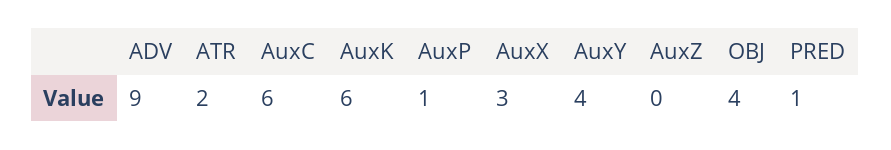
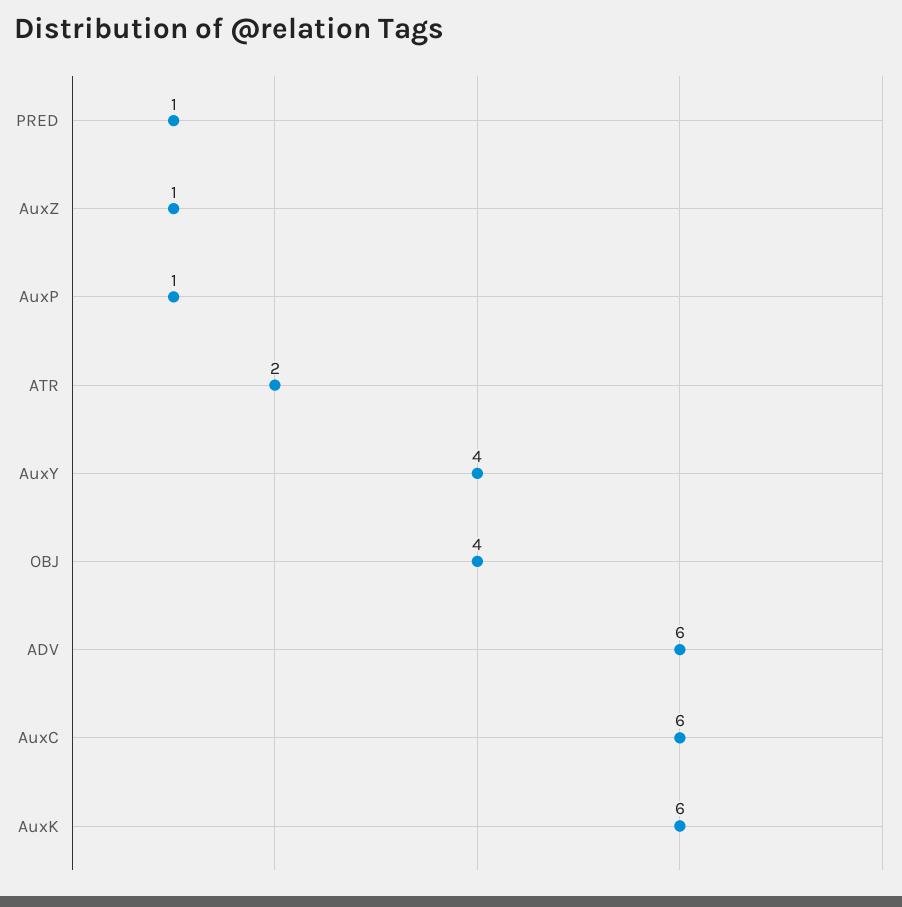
  {
-   "ADV": 9,
+   "ADV": 6,
    "ATR": 2,
    "AuxC": 6,
    "AuxK": 6,
    "AuxP": 1,
-   "AuxX": 3,
    "AuxY": 4,
-   "AuxZ": 0,
+   "AuxZ": 1,
    "OBJ": 4,
    "PRED": 1
  }

